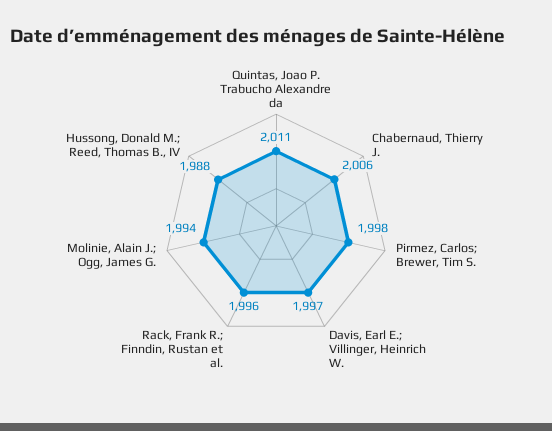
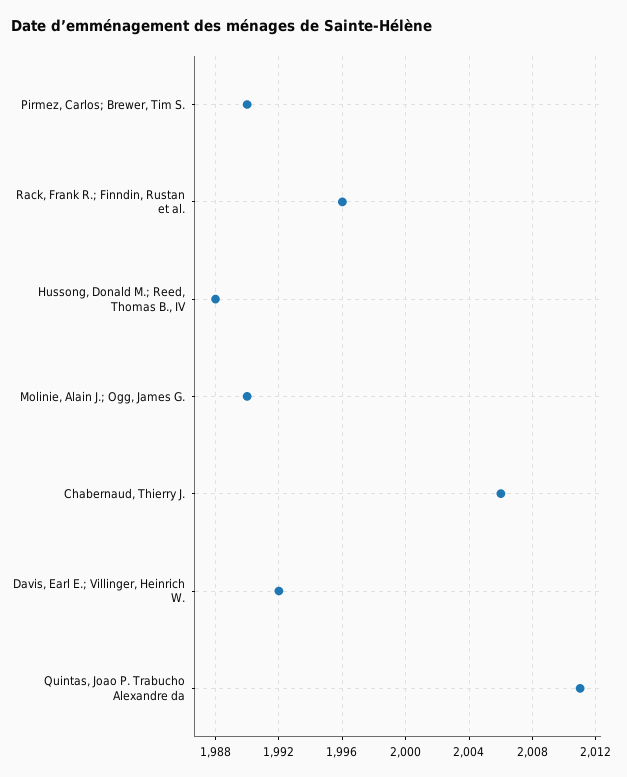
  {
    "Quintas, Joao P. Trabucho Alexandre da": 2011,
    "Chabernaud, Thierry J.": 2006,
-   "Pirmez, Carlos; Brewer, Tim S.": 1998,
+   "Pirmez, Carlos; Brewer, Tim S.": 1990,
-   "Davis, Earl E.; Villinger, Heinrich W.": 1997,
+   "Davis, Earl E.; Villinger, Heinrich W.": 1992,
    "Rack, Frank R.; Finndin, Rustan et al.": 1996,
-   "Molinie, Alain J.; Ogg, James G.": 1994,
+   "Molinie, Alain J.; Ogg, James G.": 1990,
    "Hussong, Donald M.; Reed, Thomas B., IV": 1988
  }

